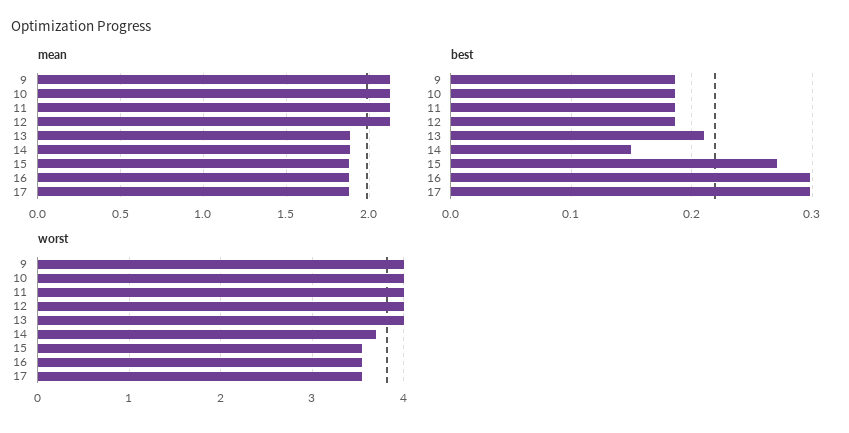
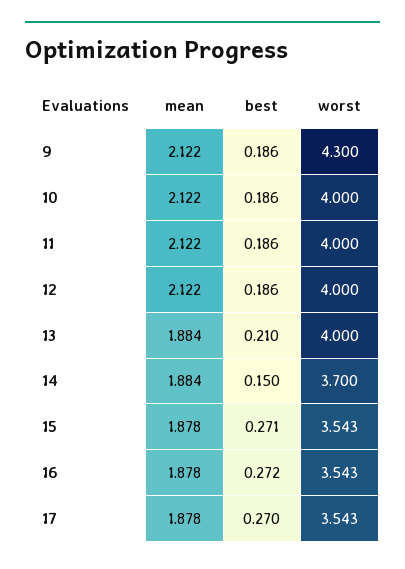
  {
    "mean": {
      "9": 2.122,
      "10": 2.122,
      "11": 2.122,
      "12": 2.122,
      "13": 1.884,
      "14": 1.884,
      "15": 1.878,
      "16": 1.878,
      "17": 1.878
    },
    "best": {
      "9": 0.186,
      "10": 0.186,
      "11": 0.186,
      "12": 0.186,
      "13": 0.21,
      "14": 0.15,
      "15": 0.271,
-     "16": 0.3,
+     "16": 0.272,
-     "17": 0.3
+     "17": 0.27
    },
    "worst": {
-     "9": 4,
+     "9": 4.3,
      "10": 4,
      "11": 4,
      "12": 4,
      "13": 4,
      "14": 3.7,
      "15": 3.543,
      "16": 3.543,
      "17": 3.543
    }
  }

